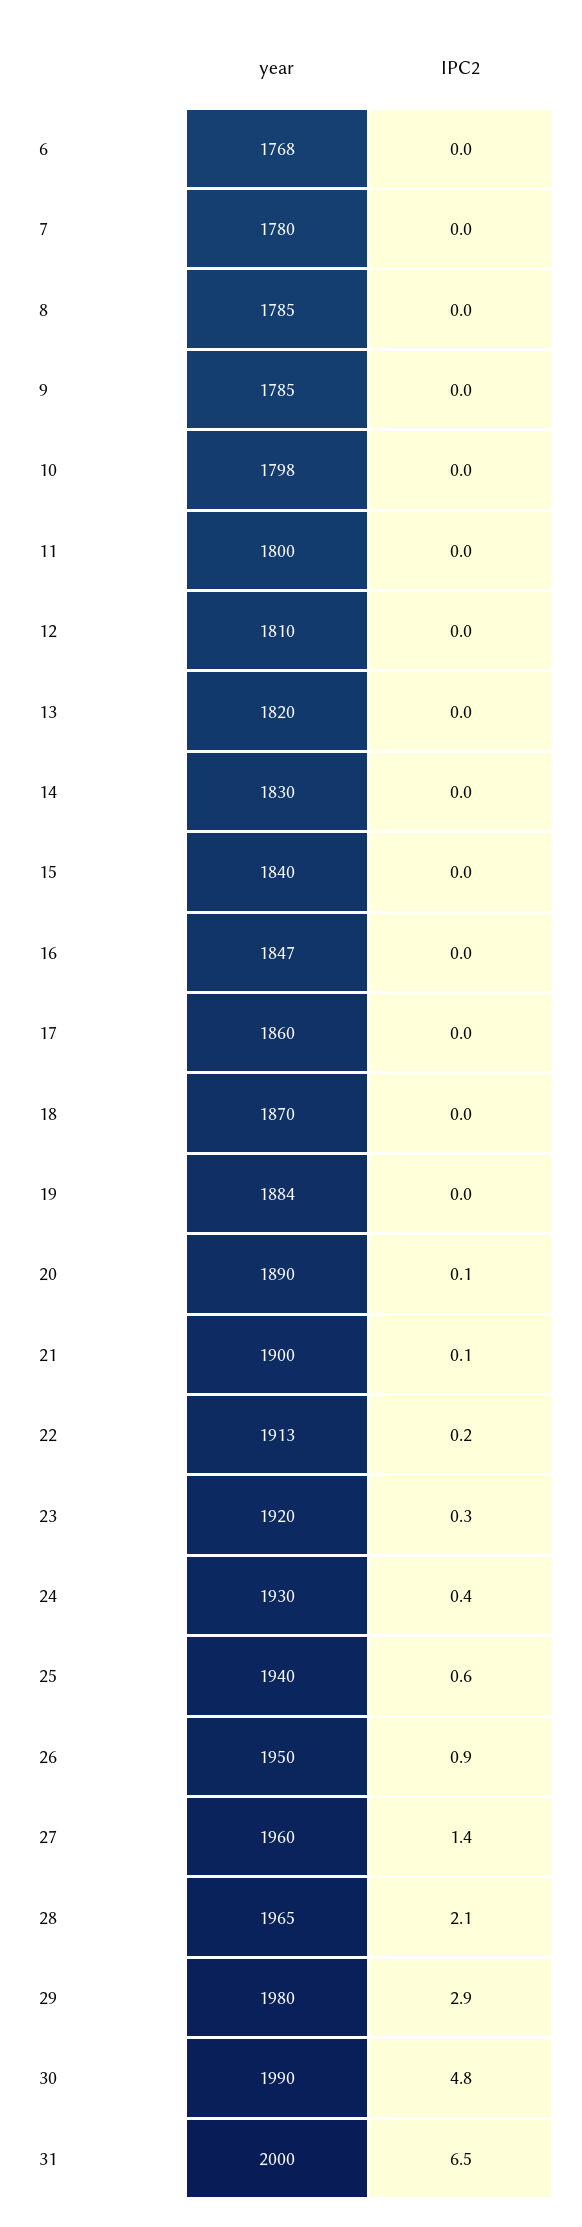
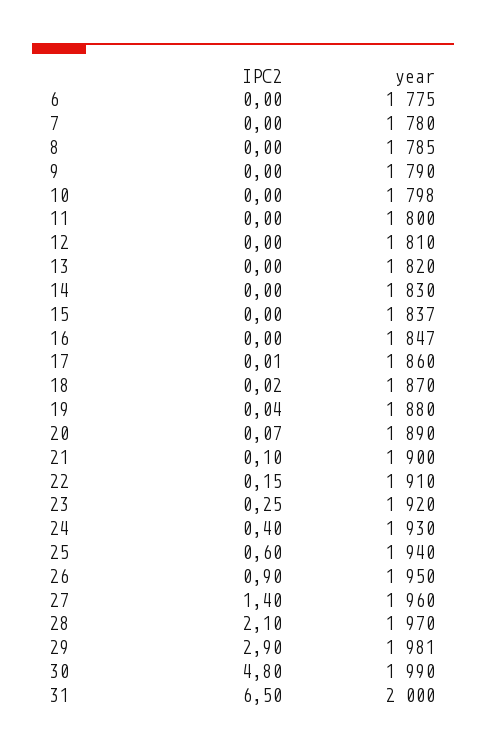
  {
    "year": {
-     "6": 1768,
+     "6": 1775,
      "7": 1780,
      "8": 1785,
-     "9": 1785,
+     "9": 1790,
      "10": 1798,
      "11": 1800,
      "12": 1810,
      "13": 1820,
      "14": 1830,
-     "15": 1840,
+     "15": 1837,
      "16": 1847,
      "17": 1860,
      "18": 1870,
-     "19": 1884,
+     "19": 1880,
      "20": 1890,
      "21": 1900,
-     "22": 1913,
+     "22": 1910,
      "23": 1920,
      "24": 1930,
      "25": 1940,
      "26": 1950,
      "27": 1960,
-     "28": 1965,
+     "28": 1970,
-     "29": 1980,
+     "29": 1981,
      "30": 1990,
      "31": 2000
    },
    "IPC2": {
      "6": 0,
      "7": 0,
      "8": 0,
      "9": 0,
      "10": 0,
      "11": 0,
      "12": 0,
      "13": 0,
      "14": 0,
      "15": 0,
      "16": 0,
      "17": 0.01,
      "18": 0.02,
      "19": 0.04,
      "20": 0.07,
      "21": 0.1,
      "22": 0.15,
      "23": 0.25,
      "24": 0.4,
      "25": 0.6,
      "26": 0.9,
      "27": 1.4,
      "28": 2.1,
      "29": 2.9,
      "30": 4.8,
      "31": 6.5
    }
  }

